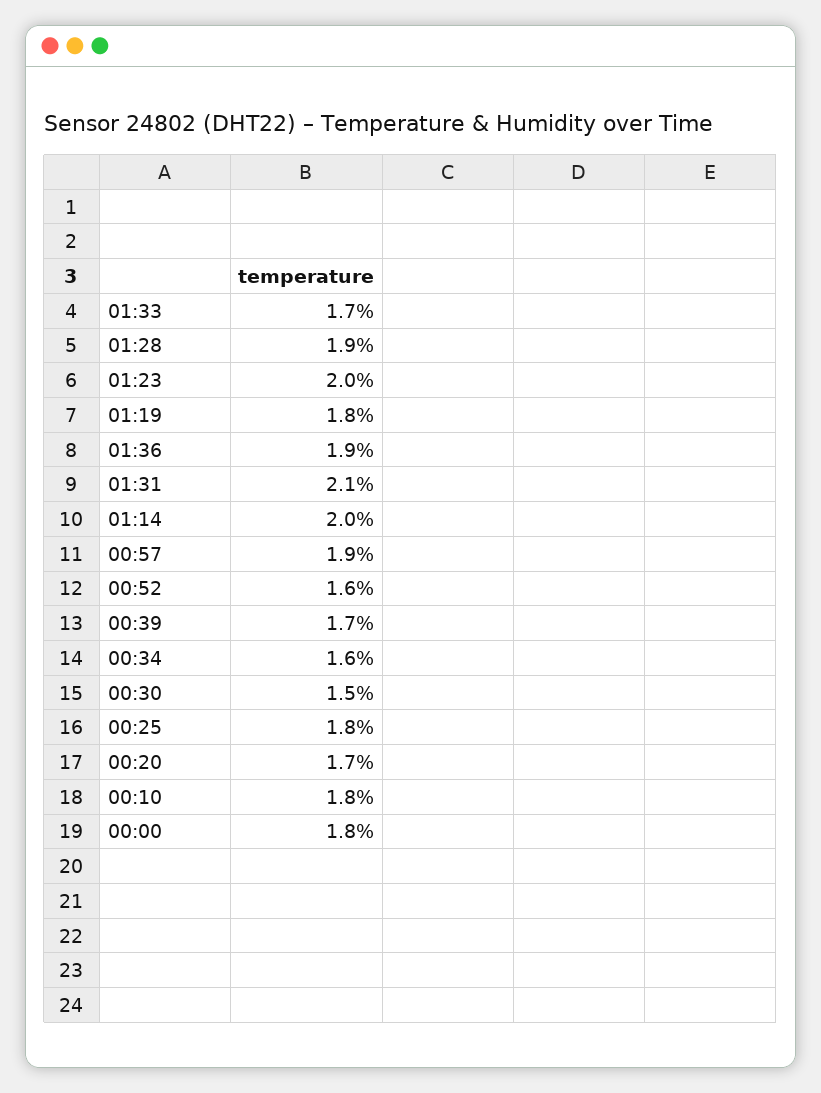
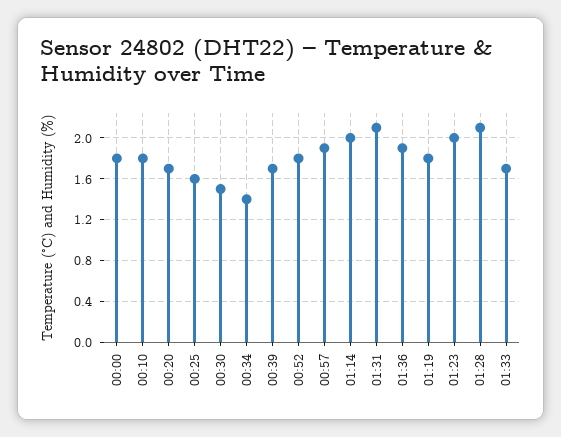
  {
    "01:33": 1.7,
-   "01:28": 1.9,
+   "01:28": 2.1,
    "01:23": 2,
    "01:19": 1.8,
    "01:36": 1.9,
    "01:31": 2.1,
    "01:14": 2,
    "00:57": 1.9,
-   "00:52": 1.6,
+   "00:52": 1.8,
    "00:39": 1.7,
-   "00:34": 1.6,
+   "00:34": 1.4,
    "00:30": 1.5,
-   "00:25": 1.8,
+   "00:25": 1.6,
    "00:20": 1.7,
    "00:10": 1.8,
    "00:00": 1.8
  }

